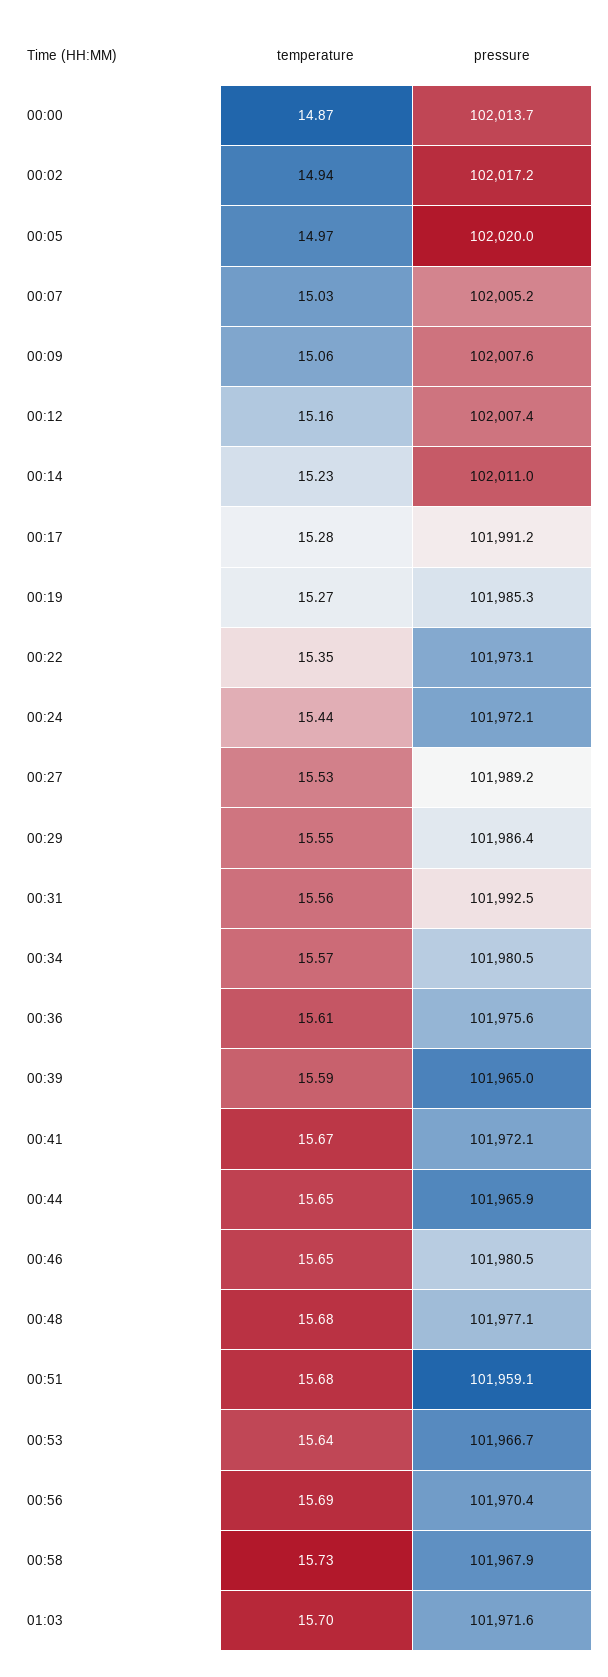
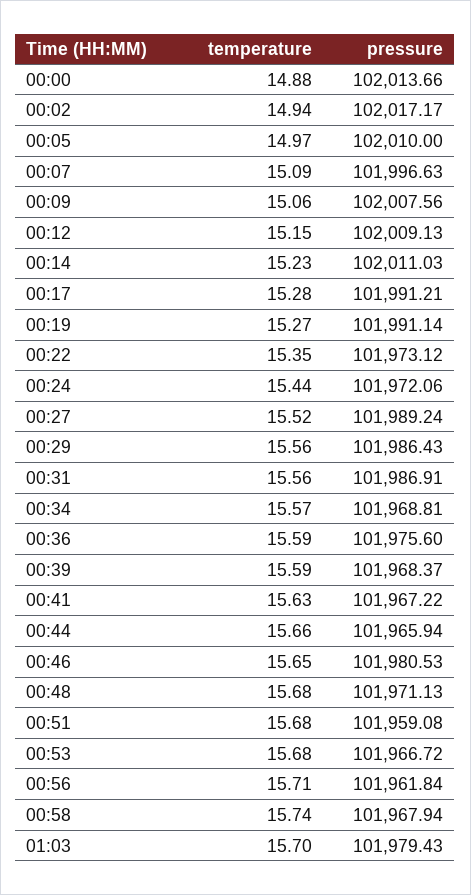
  {
    "temperature": {
-     "00:00": 14.87,
+     "00:00": 14.88,
      "00:02": 14.94,
      "00:05": 14.97,
-     "00:07": 15.03,
+     "00:07": 15.09,
      "00:09": 15.06,
-     "00:12": 15.16,
+     "00:12": 15.15,
      "00:14": 15.23,
      "00:17": 15.28,
      "00:19": 15.27,
      "00:22": 15.35,
      "00:24": 15.44,
-     "00:27": 15.53,
+     "00:27": 15.52,
-     "00:29": 15.55,
+     "00:29": 15.56,
      "00:31": 15.56,
      "00:34": 15.57,
-     "00:36": 15.61,
+     "00:36": 15.59,
      "00:39": 15.59,
-     "00:41": 15.67,
+     "00:41": 15.63,
-     "00:44": 15.65,
+     "00:44": 15.66,
      "00:46": 15.65,
      "00:48": 15.68,
      "00:51": 15.68,
-     "00:53": 15.64,
+     "00:53": 15.68,
-     "00:56": 15.69,
+     "00:56": 15.71,
-     "00:58": 15.73,
+     "00:58": 15.74,
      "01:03": 15.7
    },
    "pressure": {
      "00:00": 102013.66,
      "00:02": 102017.17,
-     "00:05": 102020,
+     "00:05": 102010,
-     "00:07": 102005.2,
+     "00:07": 101996.63,
      "00:09": 102007.56,
-     "00:12": 102007.4,
+     "00:12": 102009.13,
      "00:14": 102011.03,
      "00:17": 101991.21,
-     "00:19": 101985.3,
+     "00:19": 101991.14,
      "00:22": 101973.12,
      "00:24": 101972.06,
      "00:27": 101989.24,
      "00:29": 101986.43,
-     "00:31": 101992.5,
+     "00:31": 101986.91,
-     "00:34": 101980.5,
+     "00:34": 101968.81,
      "00:36": 101975.6,
-     "00:39": 101965,
+     "00:39": 101968.37,
-     "00:41": 101972.1,
+     "00:41": 101967.22,
      "00:44": 101965.94,
      "00:46": 101980.53,
-     "00:48": 101977.1,
+     "00:48": 101971.13,
      "00:51": 101959.08,
      "00:53": 101966.72,
-     "00:56": 101970.4,
+     "00:56": 101961.84,
      "00:58": 101967.94,
-     "01:03": 101971.6
+     "01:03": 101979.43
    }
  }

